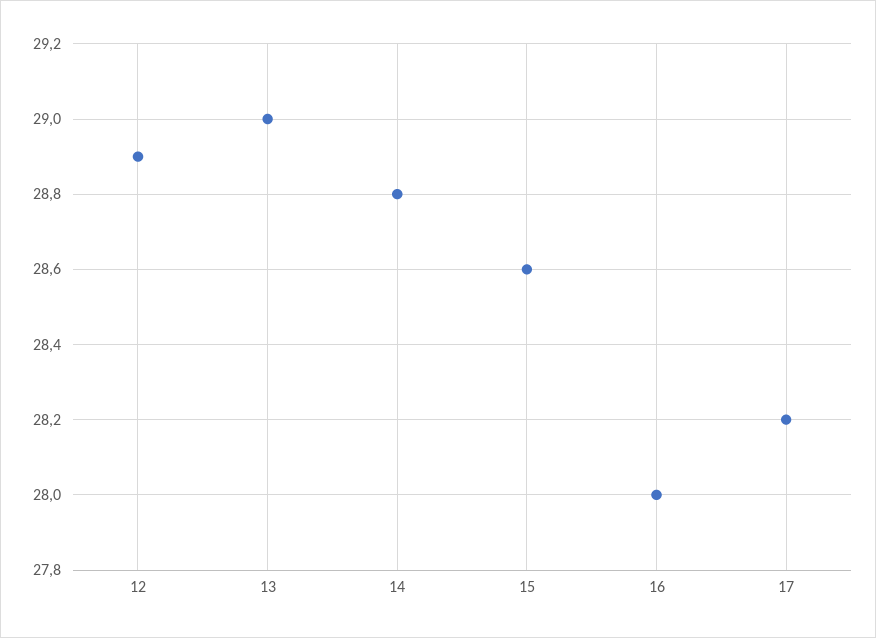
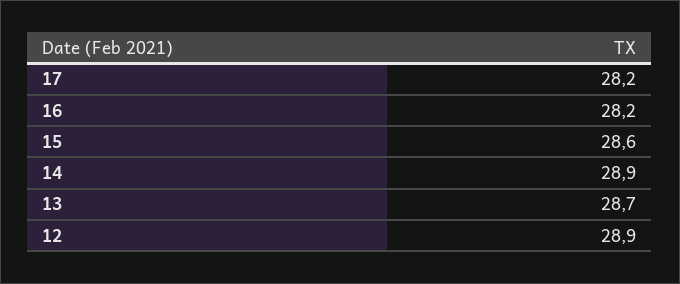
  {
    "12": 28.9,
-   "13": 29,
+   "13": 28.7,
-   "14": 28.8,
+   "14": 28.9,
    "15": 28.6,
-   "16": 28,
+   "16": 28.2,
    "17": 28.2
  }

